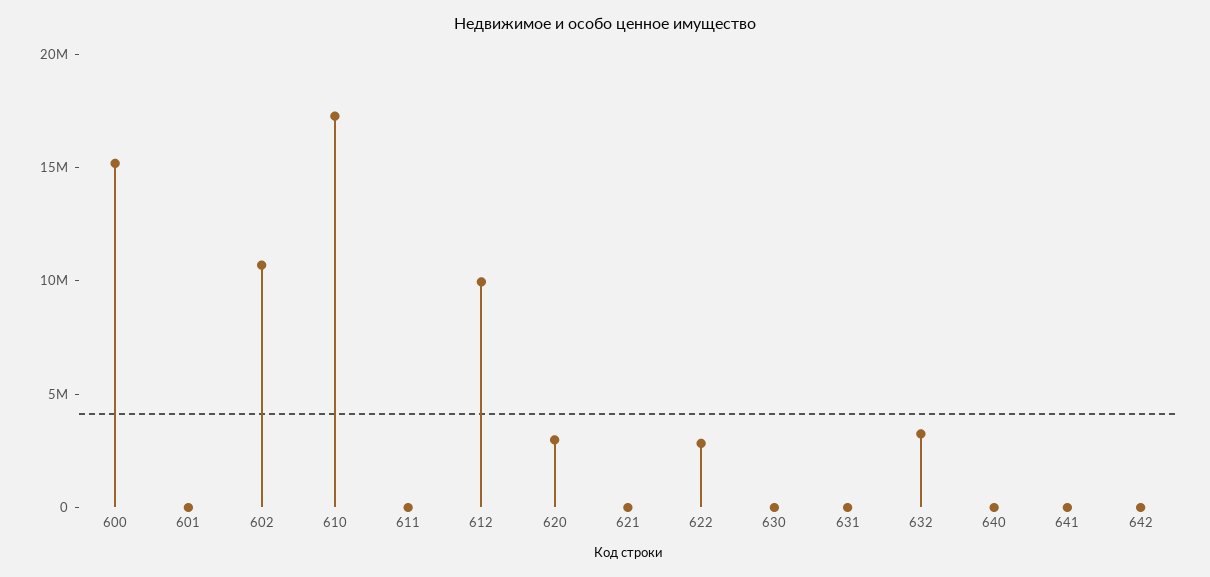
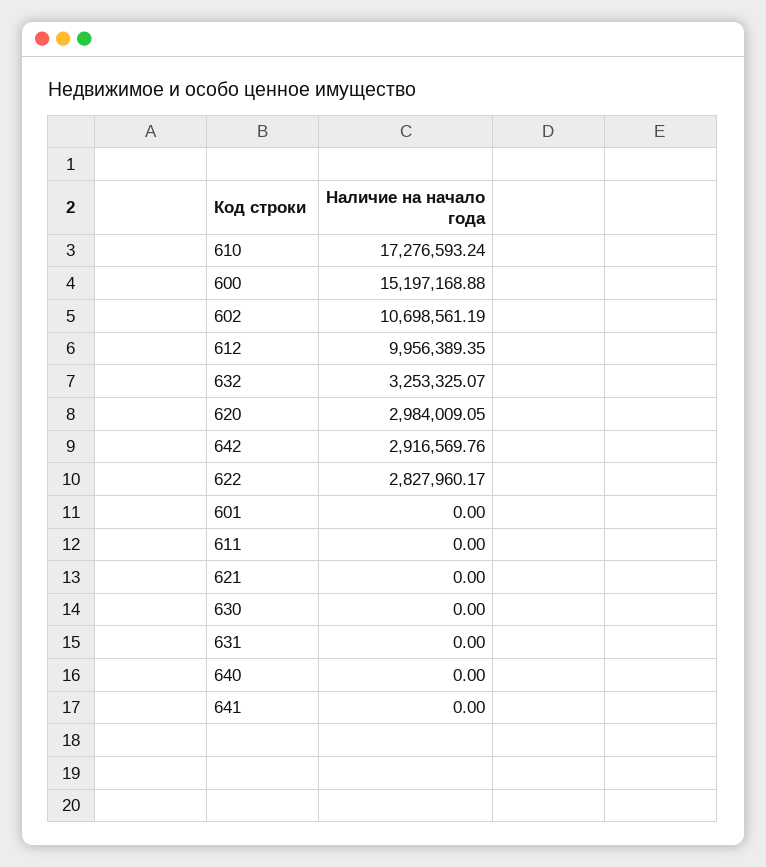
  {
    "600": 15197168.88,
    "601": 0,
    "602": 10698561.19,
    "610": 17276593.24,
    "611": 0,
    "612": 9956389.35,
    "620": 2984009.05,
    "621": 0,
    "622": 2827960.17,
    "630": 0,
    "631": 0,
    "632": 3253325.07,
    "640": 0,
    "641": 0,
-   "642": 0
+   "642": 2916569.76
  }

